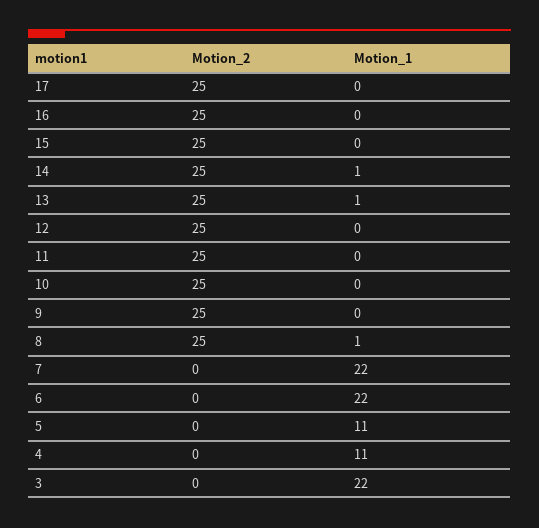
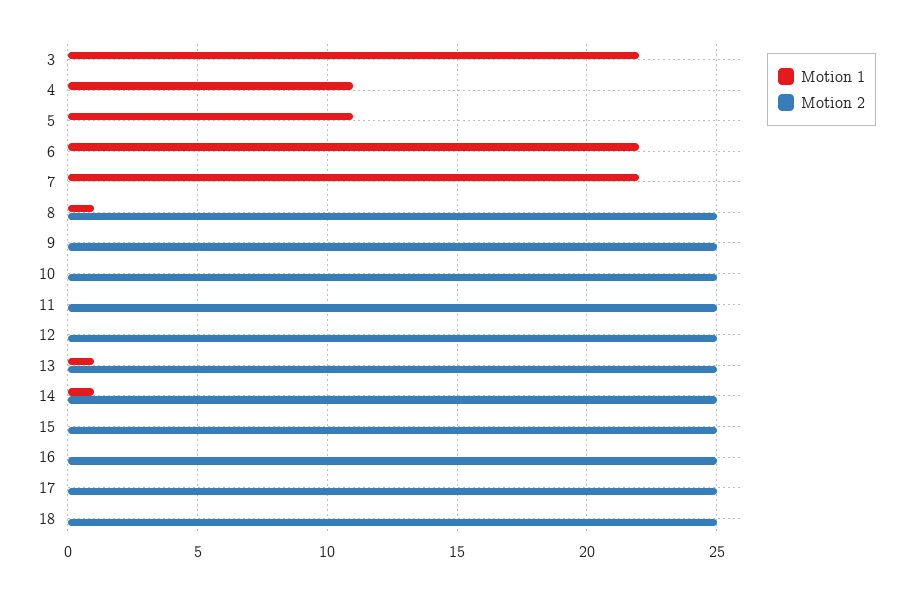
  {
    "Motion_2": {
      "17": 25,
      "16": 25,
      "15": 25,
      "14": 25,
      "13": 25,
      "12": 25,
      "11": 25,
      "10": 25,
      "9": 25,
      "8": 25,
      "7": 0,
      "6": 0,
      "5": 0,
      "4": 0,
-     "3": 0
+     "3": 0,
+     "18": 25
    },
    "Motion_1": {
      "17": 0,
      "16": 0,
      "15": 0,
      "14": 1,
      "13": 1,
      "12": 0,
      "11": 0,
      "10": 0,
      "9": 0,
      "8": 1,
      "7": 22,
      "6": 22,
      "5": 11,
      "4": 11,
-     "3": 22
+     "3": 22,
+     "18": 0
    }
  }

